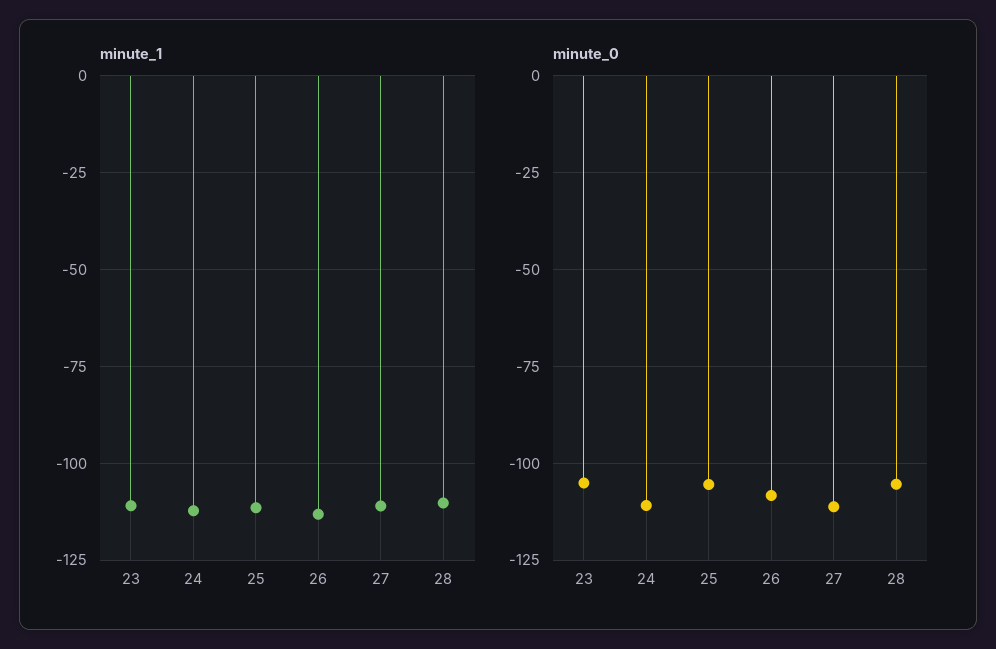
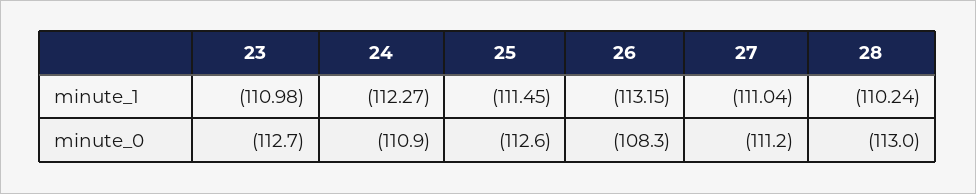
  {
    "minute_1": {
      "23": -110.98,
      "24": -112.27,
      "25": -111.45,
      "26": -113.15,
      "27": -111.04,
      "28": -110.24
    },
    "minute_0": {
-     "23": -105,
+     "23": -112.7,
      "24": -110.9,
-     "25": -105,
+     "25": -112.6,
      "26": -108.3,
      "27": -111.2,
-     "28": -105
+     "28": -113
    }
  }

